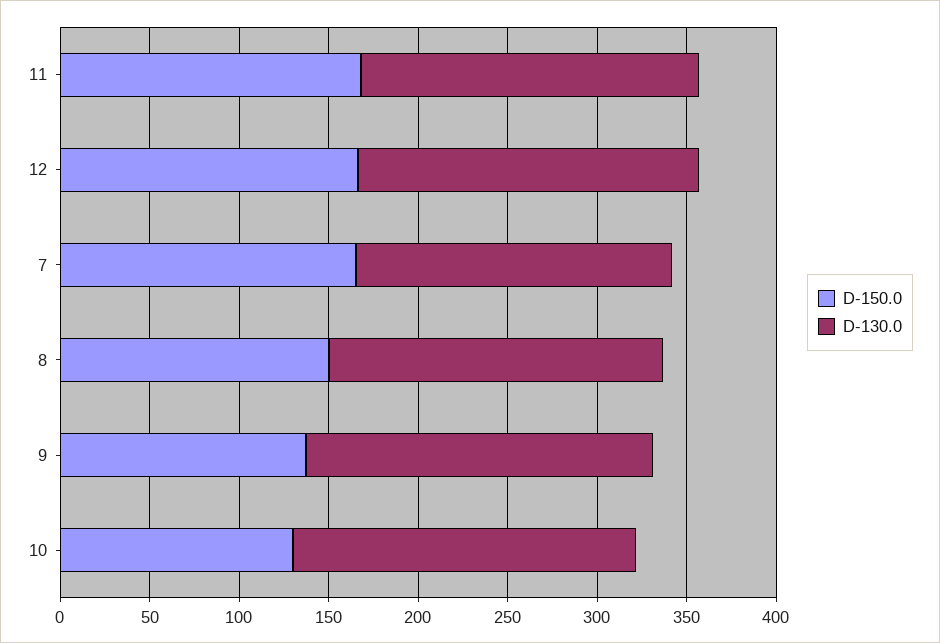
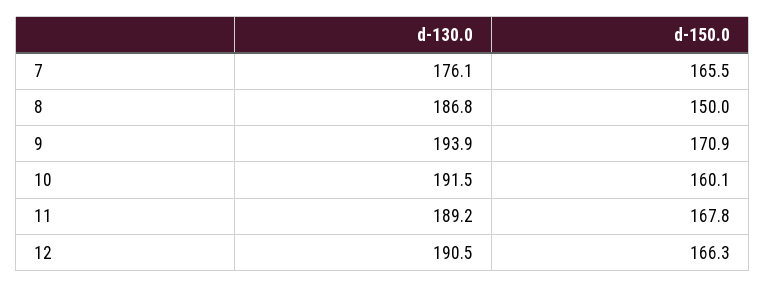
  {
    "D-150.0": {
      "11": 167.8,
      "12": 166.3,
      "7": 165.5,
      "8": 150,
-     "9": 140,
+     "9": 170.9,
-     "10": 130
+     "10": 160.1
    },
    "D-130.0": {
      "11": 189.2,
      "12": 190.5,
      "7": 176.1,
      "8": 186.8,
      "9": 193.9,
      "10": 191.5
    }
  }

